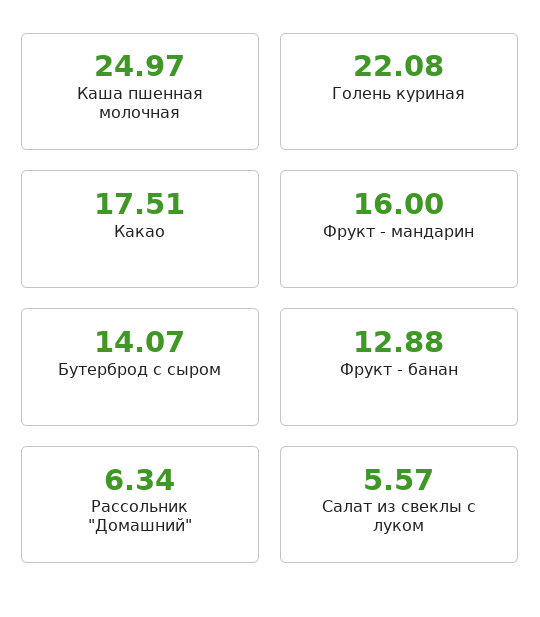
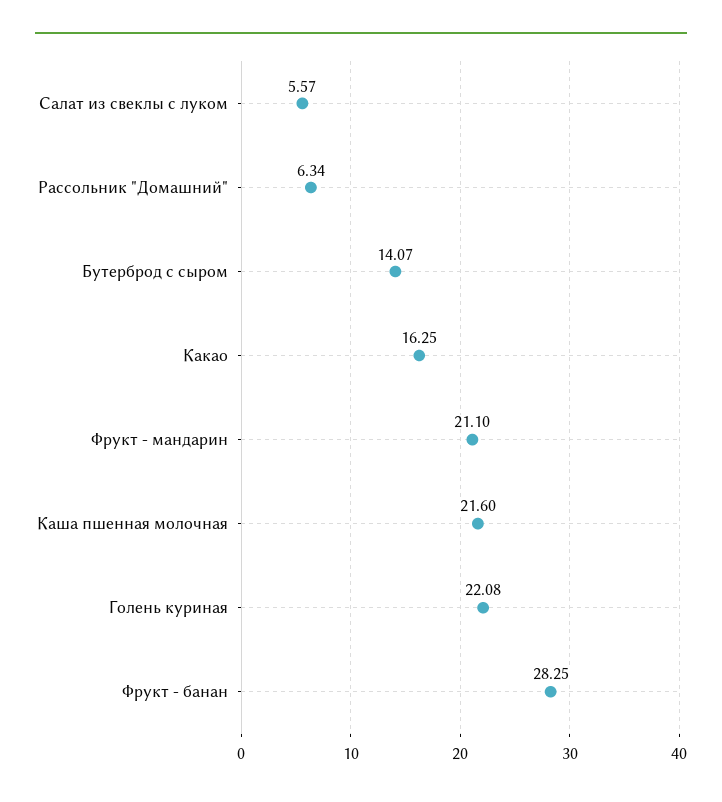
  {
-   "Каша пшенная молочная": 24.97,
+   "Каша пшенная молочная": 21.6,
    "Голень куриная": 22.08,
-   "Какао": 17.51,
+   "Какао": 16.25,
-   "Фрукт - мандарин": 16,
+   "Фрукт - мандарин": 21.1,
    "Бутерброд с сыром": 14.07,
-   "Фрукт - банан": 12.88,
+   "Фрукт - банан": 28.25,
    "Рассольник \"Домашний\"": 6.34,
    "Салат из свеклы с луком": 5.57
  }

